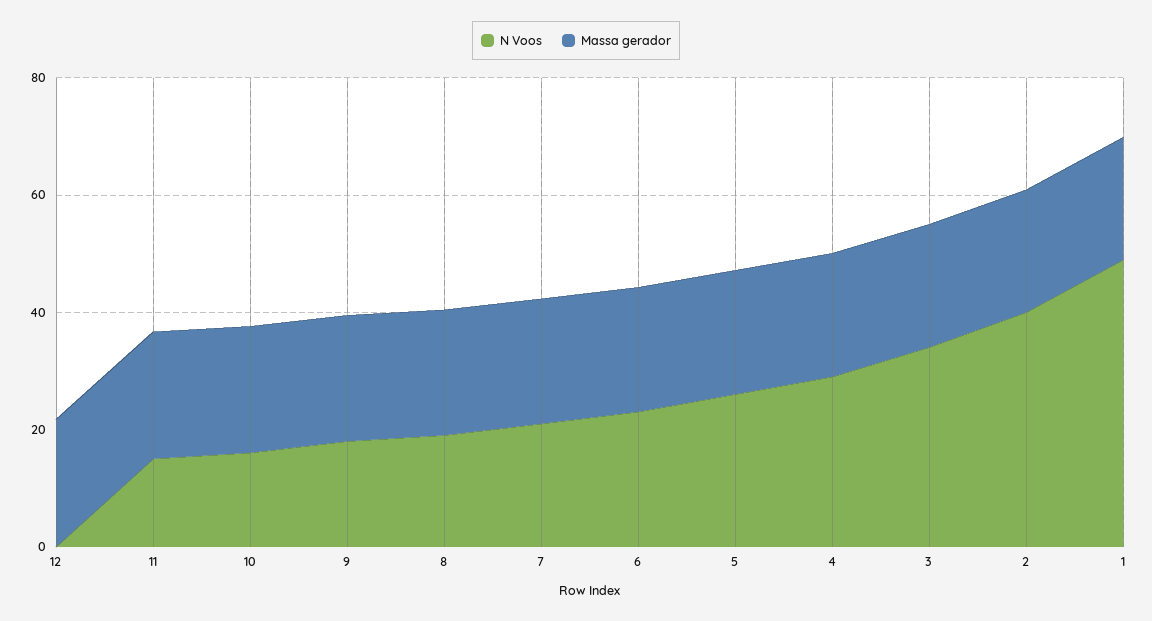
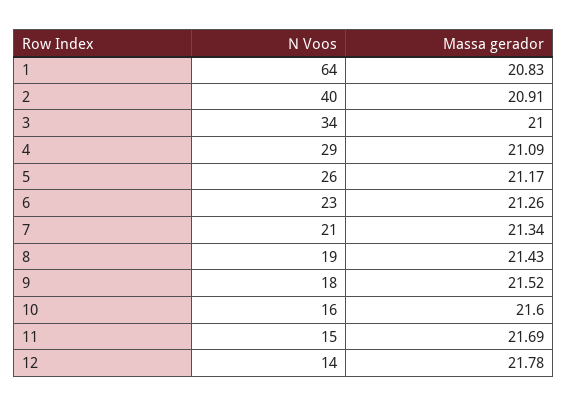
  {
    "N Voos": {
-     "12": 0,
+     "12": 14,
      "11": 15,
      "10": 16,
      "9": 18,
      "8": 19,
      "7": 21,
      "6": 23,
      "5": 26,
      "4": 29,
      "3": 34,
      "2": 40,
-     "1": 50
+     "1": 64
    },
    "Massa gerador": {
      "12": 21.78,
      "11": 21.69,
      "10": 21.6,
      "9": 21.52,
      "8": 21.43,
      "7": 21.34,
      "6": 21.26,
      "5": 21.17,
      "4": 21.09,
      "3": 21,
      "2": 20.91,
      "1": 20.83
    }
  }

